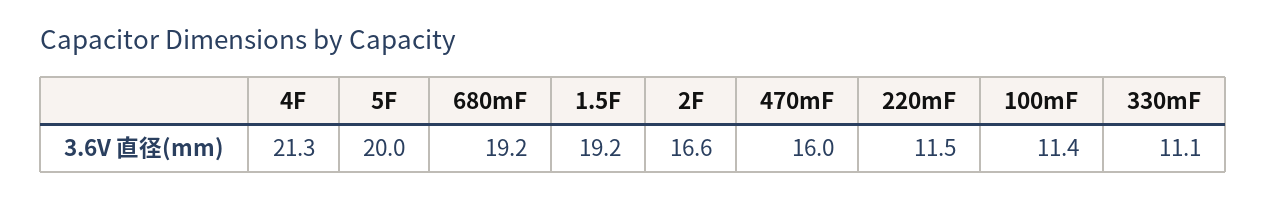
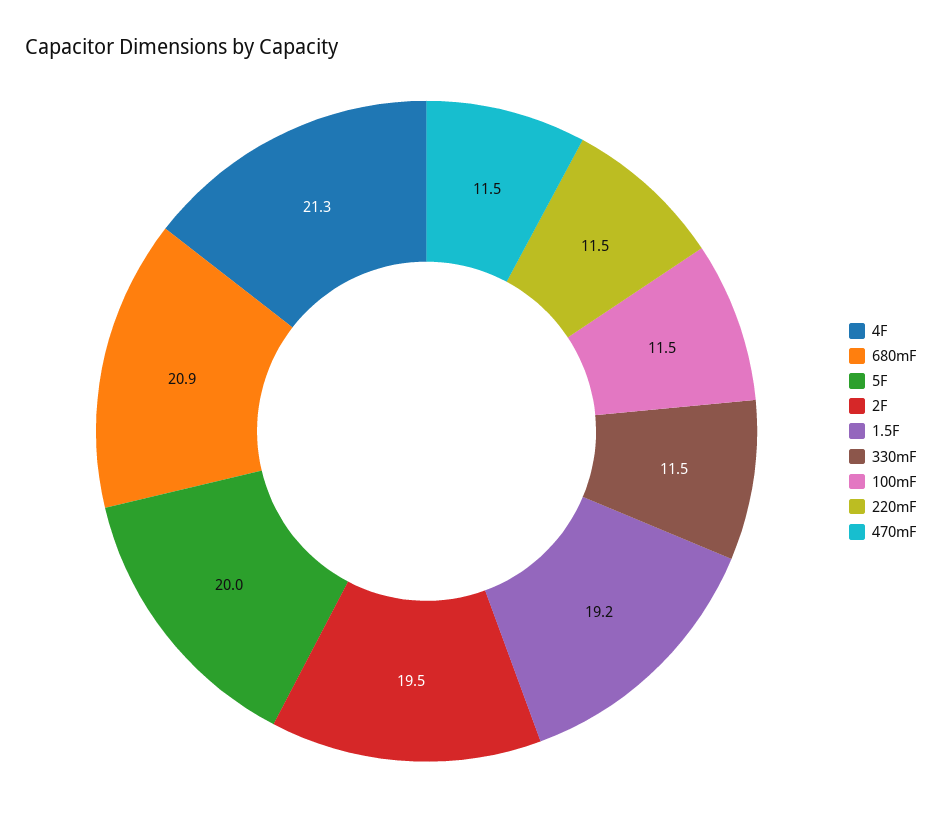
  {
    "4F": 21.3,
    "5F": 20,
-   "680mF": 19.2,
+   "680mF": 20.9,
    "1.5F": 19.2,
-   "2F": 16.6,
+   "2F": 19.5,
-   "470mF": 16,
+   "470mF": 11.5,
    "220mF": 11.5,
-   "100mF": 11.4,
+   "100mF": 11.5,
-   "330mF": 11.1
+   "330mF": 11.5
  }

